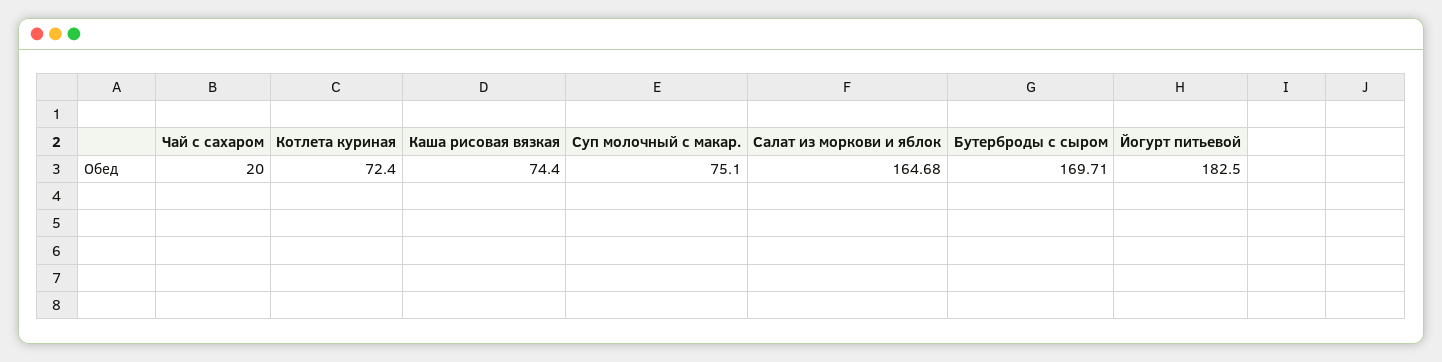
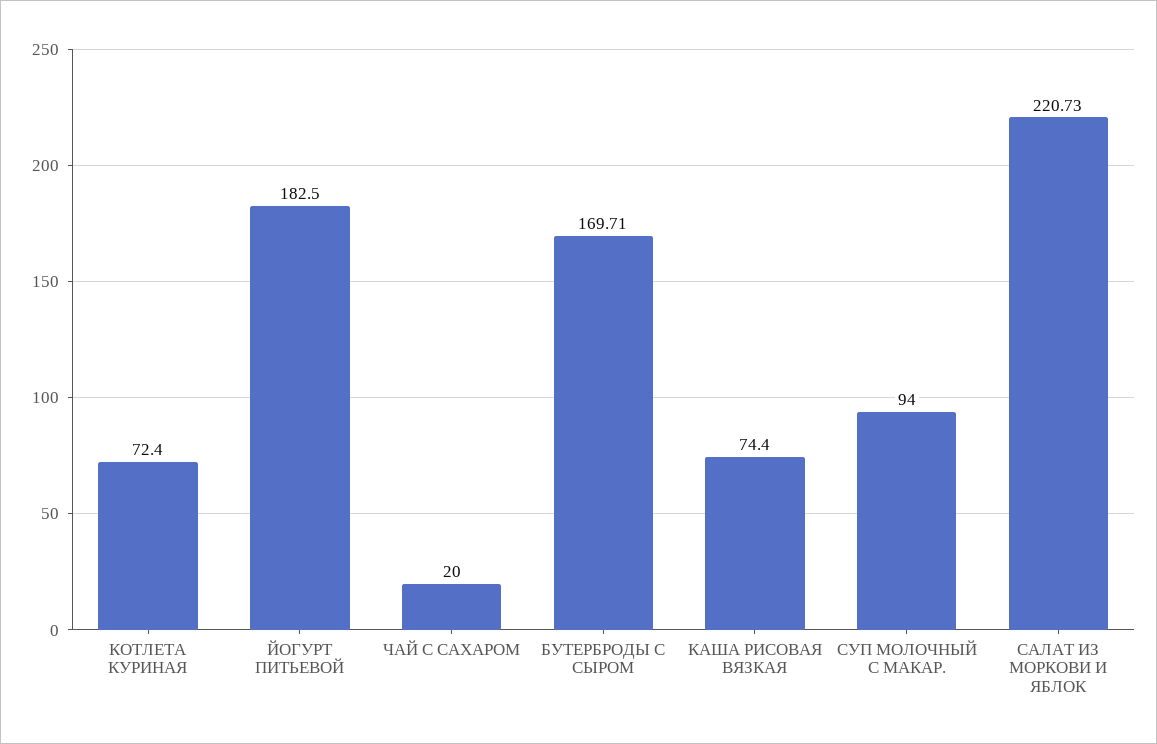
  {
    "Чай с сахаром": 20,
    "Котлета куриная": 72.4,
    "Каша рисовая вязкая": 74.4,
-   "Суп молочный с макар.": 75.1,
+   "Суп молочный с макар.": 94,
-   "Салат из моркови и яблок": 164.68,
+   "Салат из моркови и яблок": 220.73,
    "Бутерброды с сыром": 169.71,
    "Йогурт питьевой": 182.5
  }

